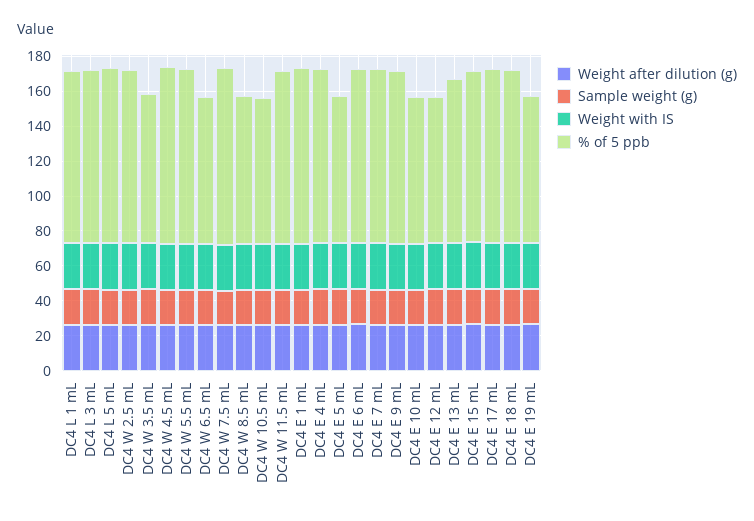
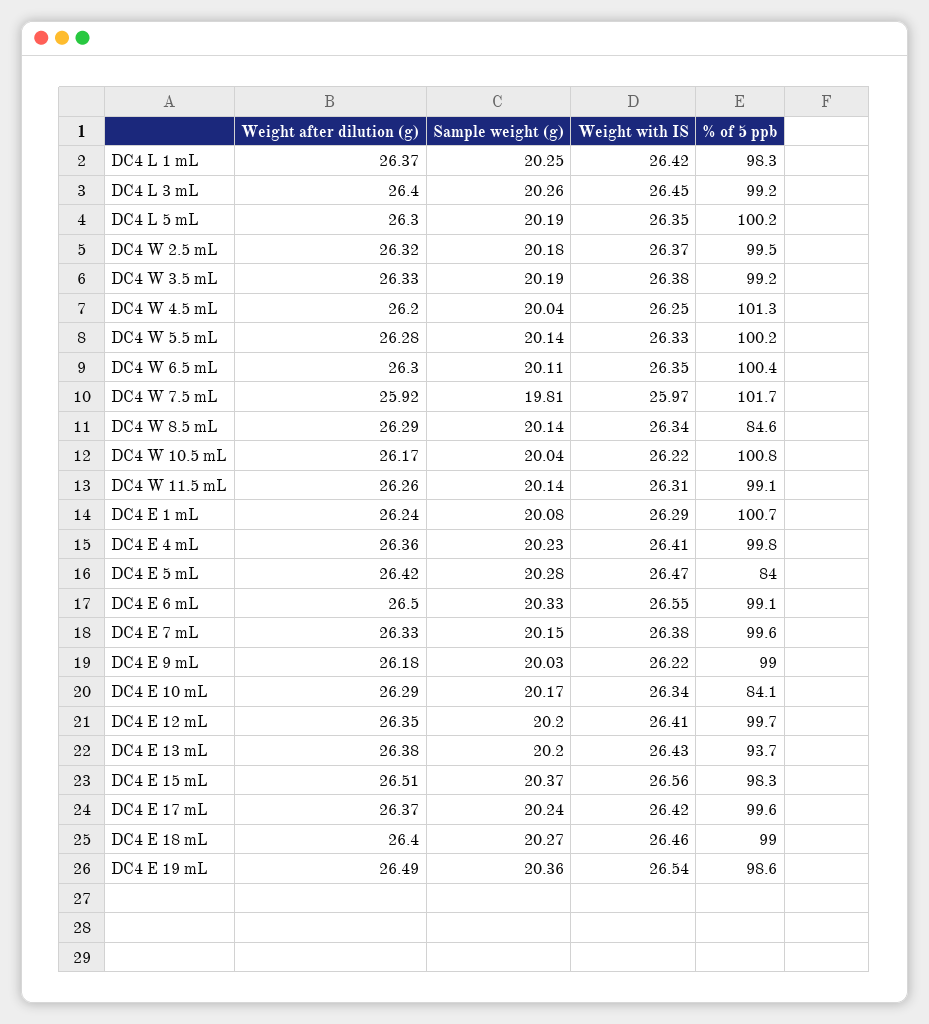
  {
    "Weight after dilution (g)": {
      "DC4 L 1 mL": 26.37,
      "DC4 L 3 mL": 26.4,
      "DC4 L 5 mL": 26.3,
      "DC4 W 2.5 mL": 26.32,
      "DC4 W 3.5 mL": 26.33,
      "DC4 W 4.5 mL": 26.2,
      "DC4 W 5.5 mL": 26.28,
      "DC4 W 6.5 mL": 26.3,
      "DC4 W 7.5 mL": 25.92,
      "DC4 W 8.5 mL": 26.29,
      "DC4 W 10.5 mL": 26.17,
      "DC4 W 11.5 mL": 26.26,
      "DC4 E 1 mL": 26.24,
      "DC4 E 4 mL": 26.36,
      "DC4 E 5 mL": 26.42,
      "DC4 E 6 mL": 26.5,
      "DC4 E 7 mL": 26.33,
      "DC4 E 9 mL": 26.18,
      "DC4 E 10 mL": 26.29,
      "DC4 E 12 mL": 26.35,
      "DC4 E 13 mL": 26.38,
      "DC4 E 15 mL": 26.51,
      "DC4 E 17 mL": 26.37,
      "DC4 E 18 mL": 26.4,
      "DC4 E 19 mL": 26.49
    },
    "Sample weight (g)": {
      "DC4 L 1 mL": 20.25,
      "DC4 L 3 mL": 20.26,
      "DC4 L 5 mL": 20.19,
      "DC4 W 2.5 mL": 20.18,
      "DC4 W 3.5 mL": 20.19,
      "DC4 W 4.5 mL": 20.04,
      "DC4 W 5.5 mL": 20.14,
      "DC4 W 6.5 mL": 20.11,
      "DC4 W 7.5 mL": 19.81,
      "DC4 W 8.5 mL": 20.14,
      "DC4 W 10.5 mL": 20.04,
      "DC4 W 11.5 mL": 20.14,
      "DC4 E 1 mL": 20.08,
      "DC4 E 4 mL": 20.23,
      "DC4 E 5 mL": 20.28,
      "DC4 E 6 mL": 20.33,
      "DC4 E 7 mL": 20.15,
      "DC4 E 9 mL": 20.03,
      "DC4 E 10 mL": 20.17,
      "DC4 E 12 mL": 20.2,
      "DC4 E 13 mL": 20.2,
      "DC4 E 15 mL": 20.37,
      "DC4 E 17 mL": 20.24,
      "DC4 E 18 mL": 20.27,
      "DC4 E 19 mL": 20.36
    },
    "Weight with IS": {
      "DC4 L 1 mL": 26.42,
      "DC4 L 3 mL": 26.45,
      "DC4 L 5 mL": 26.35,
      "DC4 W 2.5 mL": 26.37,
      "DC4 W 3.5 mL": 26.38,
      "DC4 W 4.5 mL": 26.25,
      "DC4 W 5.5 mL": 26.33,
      "DC4 W 6.5 mL": 26.35,
      "DC4 W 7.5 mL": 25.97,
      "DC4 W 8.5 mL": 26.34,
      "DC4 W 10.5 mL": 26.22,
      "DC4 W 11.5 mL": 26.31,
      "DC4 E 1 mL": 26.29,
      "DC4 E 4 mL": 26.41,
      "DC4 E 5 mL": 26.47,
      "DC4 E 6 mL": 26.55,
      "DC4 E 7 mL": 26.38,
      "DC4 E 9 mL": 26.22,
      "DC4 E 10 mL": 26.34,
      "DC4 E 12 mL": 26.41,
      "DC4 E 13 mL": 26.43,
      "DC4 E 15 mL": 26.56,
      "DC4 E 17 mL": 26.42,
      "DC4 E 18 mL": 26.46,
      "DC4 E 19 mL": 26.54
    },
    "% of 5 ppb": {
      "DC4 L 1 mL": 98.3,
      "DC4 L 3 mL": 99.2,
      "DC4 L 5 mL": 100.2,
      "DC4 W 2.5 mL": 99.5,
-     "DC4 W 3.5 mL": 85,
+     "DC4 W 3.5 mL": 99.2,
      "DC4 W 4.5 mL": 101.3,
      "DC4 W 5.5 mL": 100.2,
-     "DC4 W 6.5 mL": 85,
+     "DC4 W 6.5 mL": 100.4,
      "DC4 W 7.5 mL": 101.7,
      "DC4 W 8.5 mL": 84.6,
-     "DC4 W 10.5 mL": 85,
+     "DC4 W 10.5 mL": 100.8,
      "DC4 W 11.5 mL": 99.1,
      "DC4 E 1 mL": 100.7,
      "DC4 E 4 mL": 99.8,
      "DC4 E 5 mL": 84,
      "DC4 E 6 mL": 99.1,
      "DC4 E 7 mL": 99.6,
      "DC4 E 9 mL": 99,
      "DC4 E 10 mL": 84.1,
-     "DC4 E 12 mL": 85,
+     "DC4 E 12 mL": 99.7,
      "DC4 E 13 mL": 93.7,
      "DC4 E 15 mL": 98.3,
      "DC4 E 17 mL": 99.6,
      "DC4 E 18 mL": 99,
-     "DC4 E 19 mL": 85
+     "DC4 E 19 mL": 98.6
    }
  }

